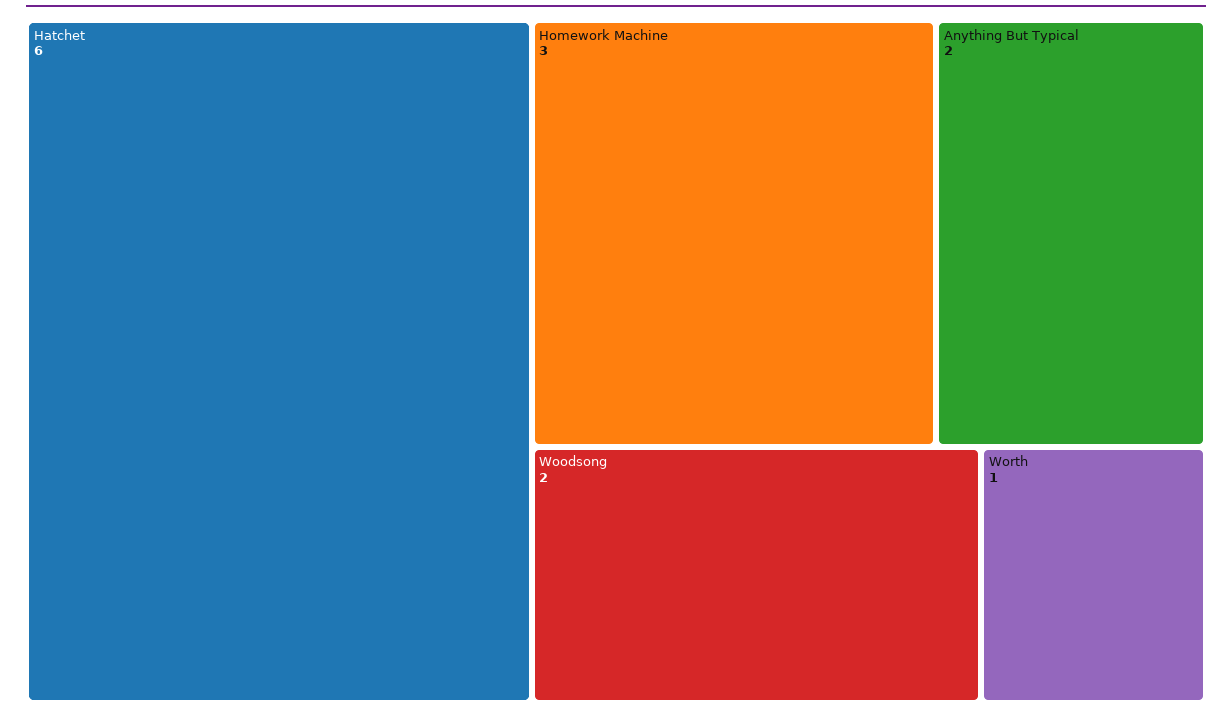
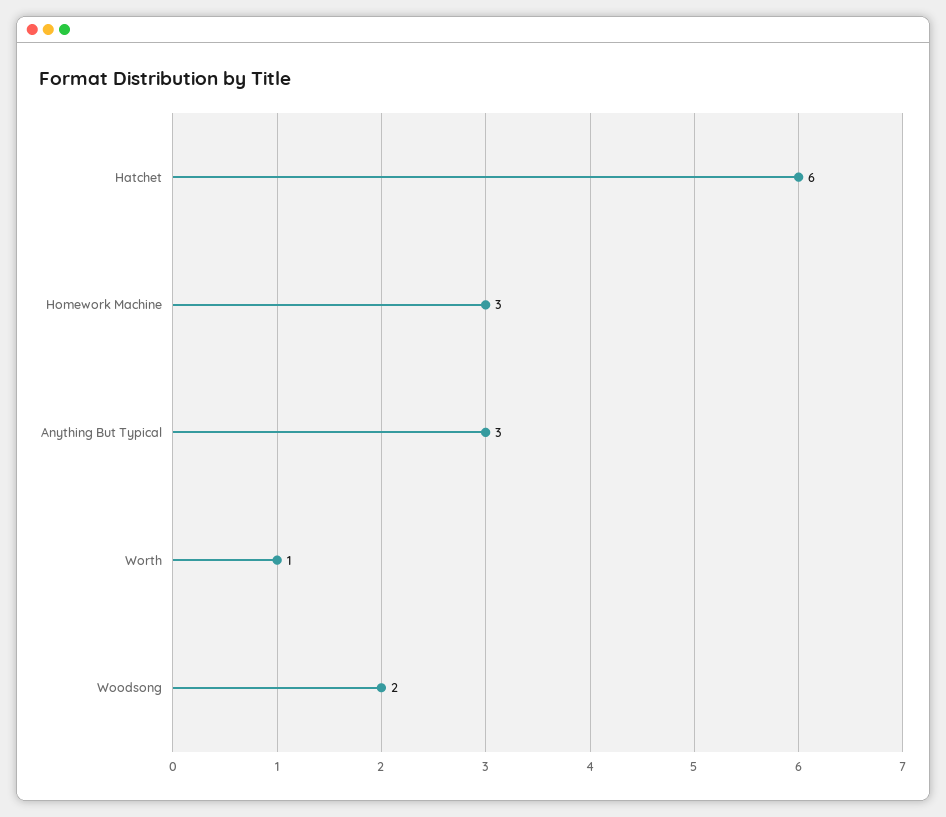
  {
    "Hatchet": 6,
    "Homework Machine": 3,
-   "Anything But Typical": 2,
+   "Anything But Typical": 3,
    "Woodsong": 2,
    "Worth": 1
  }

